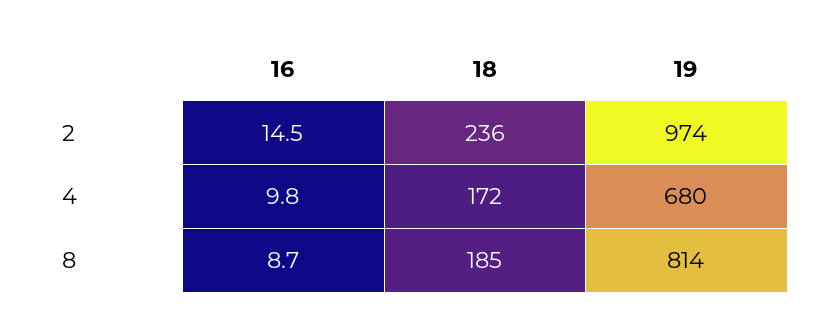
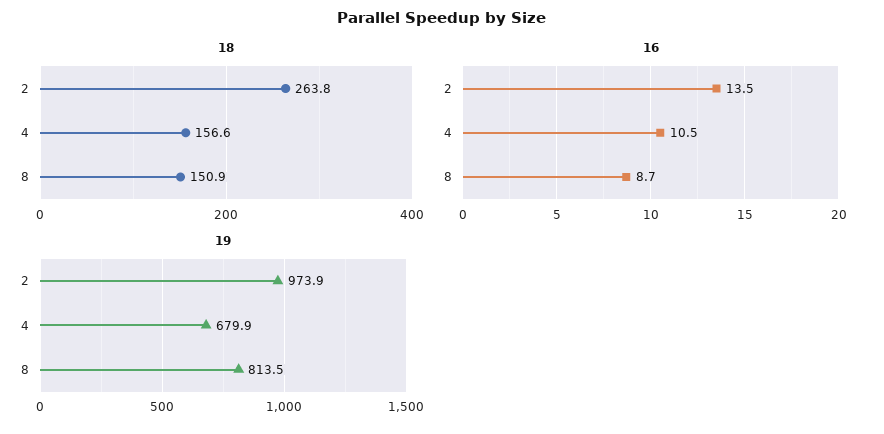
  {
    "16": {
-     "2": 14.5,
+     "2": 13.5,
-     "4": 9.8,
+     "4": 10.5,
      "8": 8.7
    },
    "18": {
-     "2": 236,
+     "2": 263.8,
-     "4": 172,
+     "4": 156.6,
-     "8": 185
+     "8": 150.9
    },
    "19": {
      "2": 973.9,
      "4": 679.9,
      "8": 813.5
    }
  }

